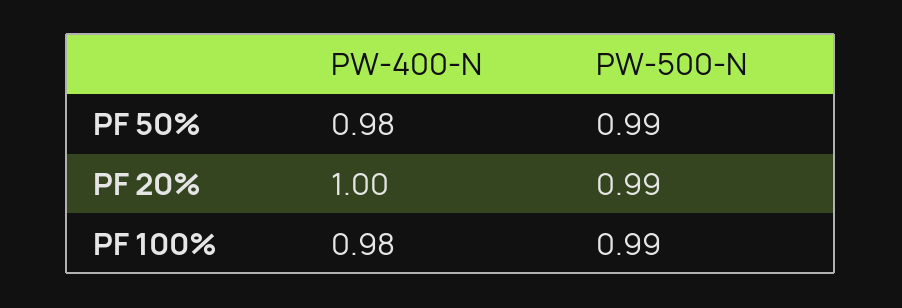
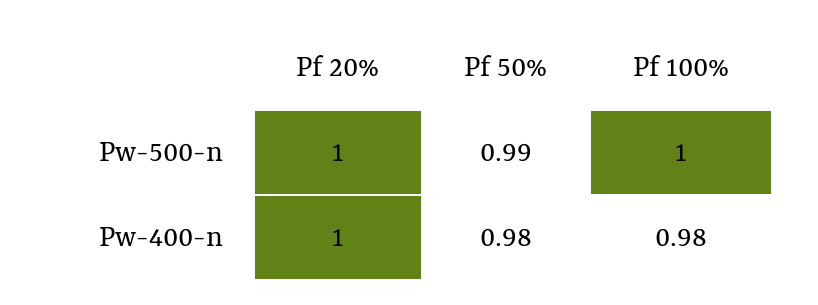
  {
    "PW-400-N": {
      "PF 50%": 0.98,
      "PF 20%": 1,
      "PF 100%": 0.98
    },
    "PW-500-N": {
      "PF 50%": 0.99,
-     "PF 20%": 0.99,
+     "PF 20%": 1,
-     "PF 100%": 0.99
+     "PF 100%": 1
    }
  }

